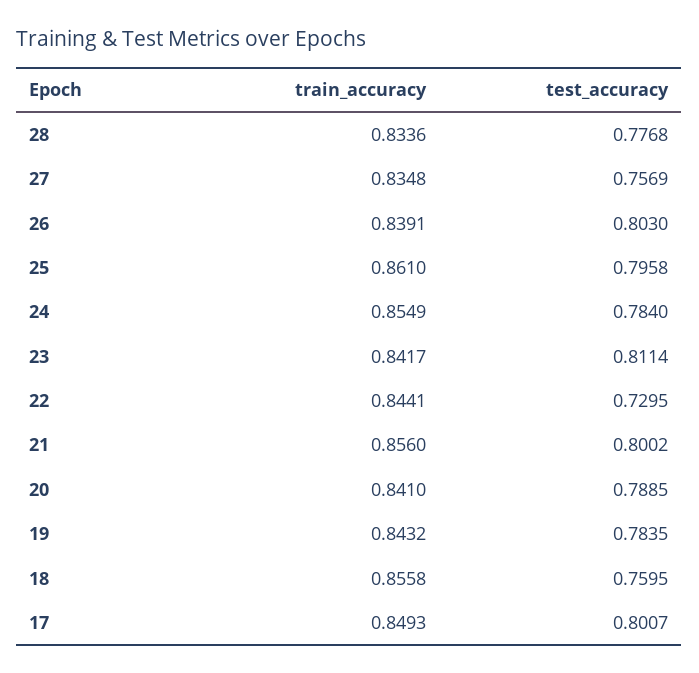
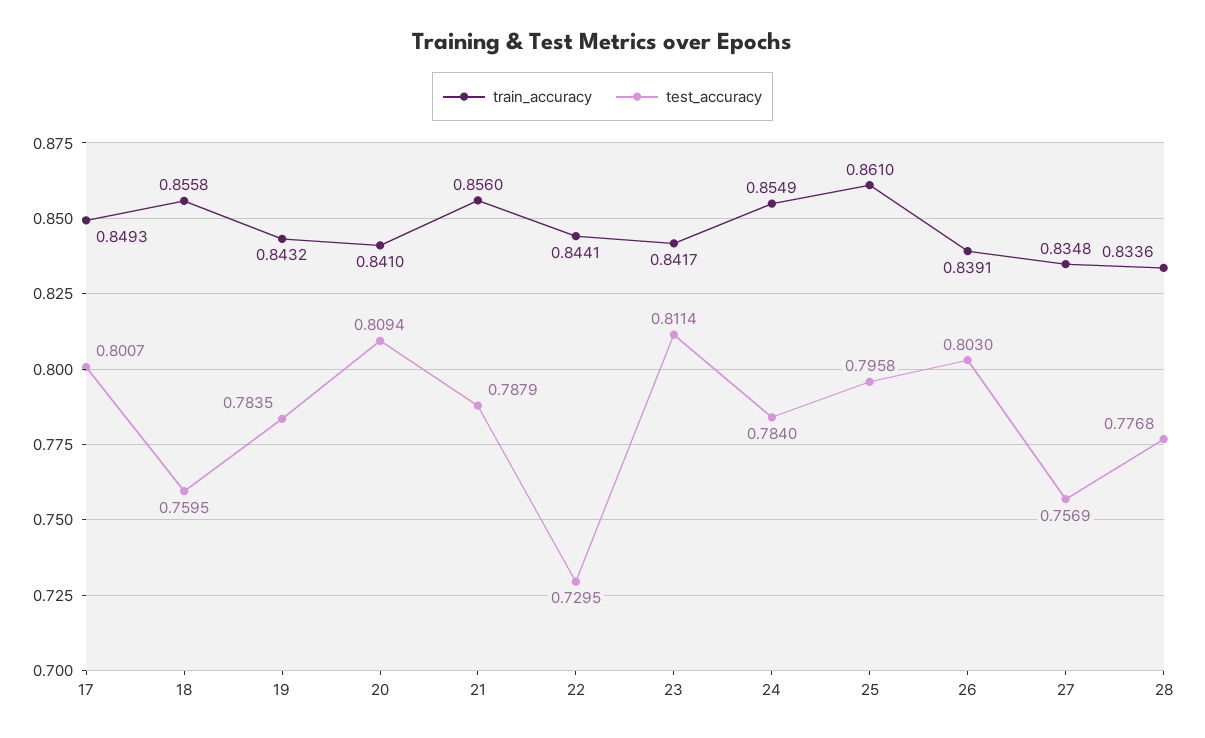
  {
    "train_accuracy": {
      "28": 0.8336,
      "27": 0.8348,
      "26": 0.8391,
      "25": 0.861,
      "24": 0.8549,
      "23": 0.8417,
      "22": 0.8441,
      "21": 0.856,
      "20": 0.841,
      "19": 0.8432,
      "18": 0.8558,
      "17": 0.8493
    },
    "test_accuracy": {
      "28": 0.7768,
      "27": 0.7569,
      "26": 0.803,
      "25": 0.7958,
      "24": 0.784,
      "23": 0.8114,
      "22": 0.7295,
-     "21": 0.8002,
+     "21": 0.7879,
-     "20": 0.7885,
+     "20": 0.8094,
      "19": 0.7835,
      "18": 0.7595,
      "17": 0.8007
    }
  }

